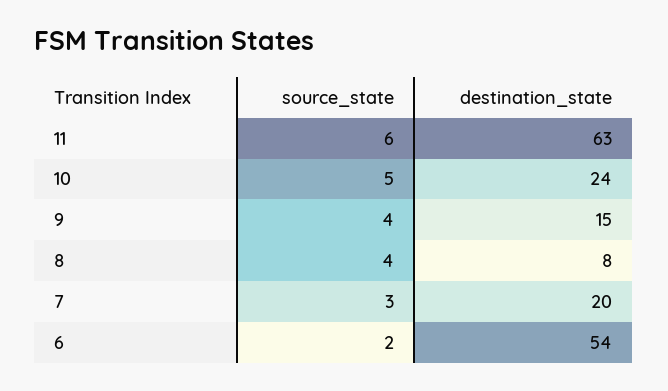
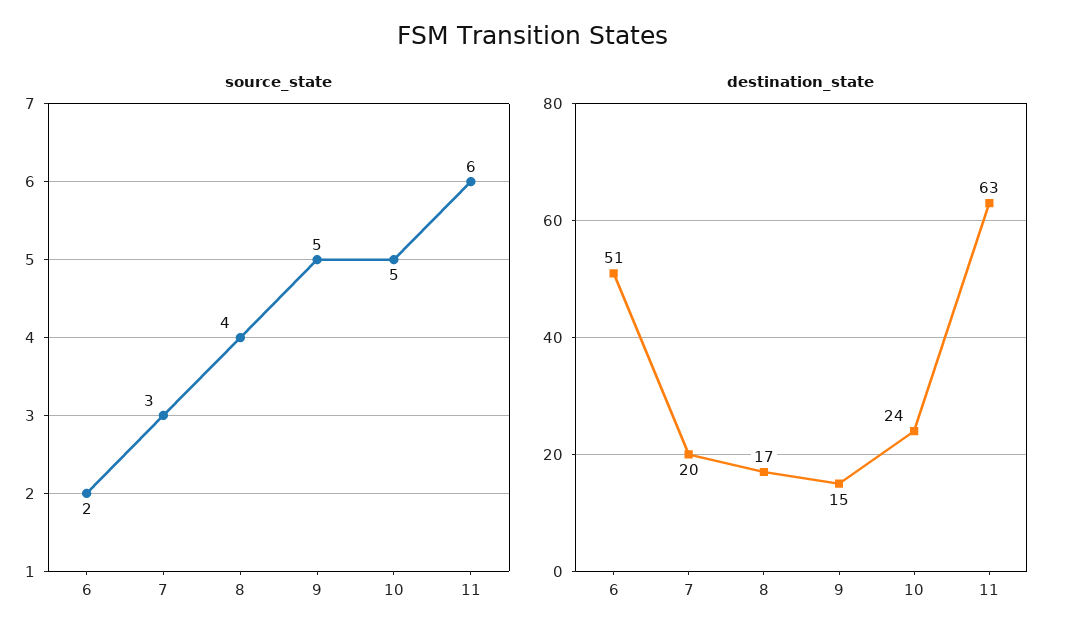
  {
    "source_state": {
      "11": 6,
      "10": 5,
-     "9": 4,
+     "9": 5,
      "8": 4,
      "7": 3,
      "6": 2
    },
    "destination_state": {
      "11": 63,
      "10": 24,
      "9": 15,
-     "8": 8,
+     "8": 17,
      "7": 20,
-     "6": 54
+     "6": 51
    }
  }

